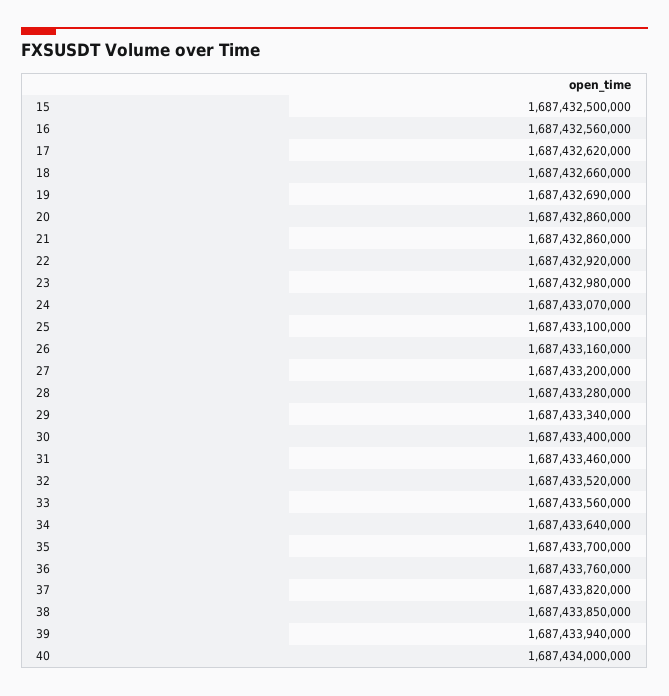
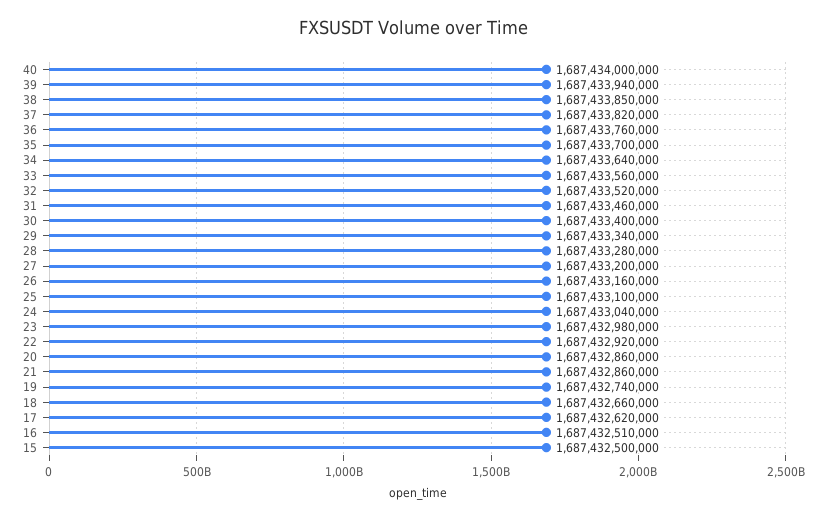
  {
    "15": 1687432500000,
-   "16": 1687432560000,
+   "16": 1687432510000,
    "17": 1687432620000,
    "18": 1687432660000,
-   "19": 1687432690000,
+   "19": 1687432740000,
    "20": 1687432860000,
    "21": 1687432860000,
    "22": 1687432920000,
    "23": 1687432980000,
-   "24": 1687433070000,
+   "24": 1687433040000,
    "25": 1687433100000,
    "26": 1687433160000,
    "27": 1687433200000,
    "28": 1687433280000,
    "29": 1687433340000,
    "30": 1687433400000,
    "31": 1687433460000,
    "32": 1687433520000,
    "33": 1687433560000,
    "34": 1687433640000,
    "35": 1687433700000,
    "36": 1687433760000,
    "37": 1687433820000,
    "38": 1687433850000,
    "39": 1687433940000,
    "40": 1687434000000
  }

